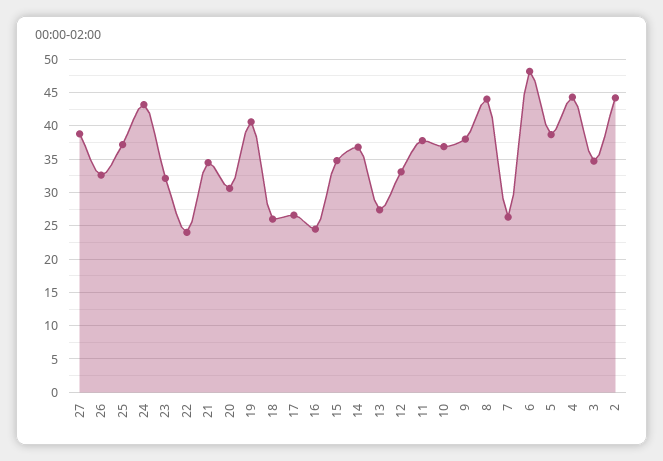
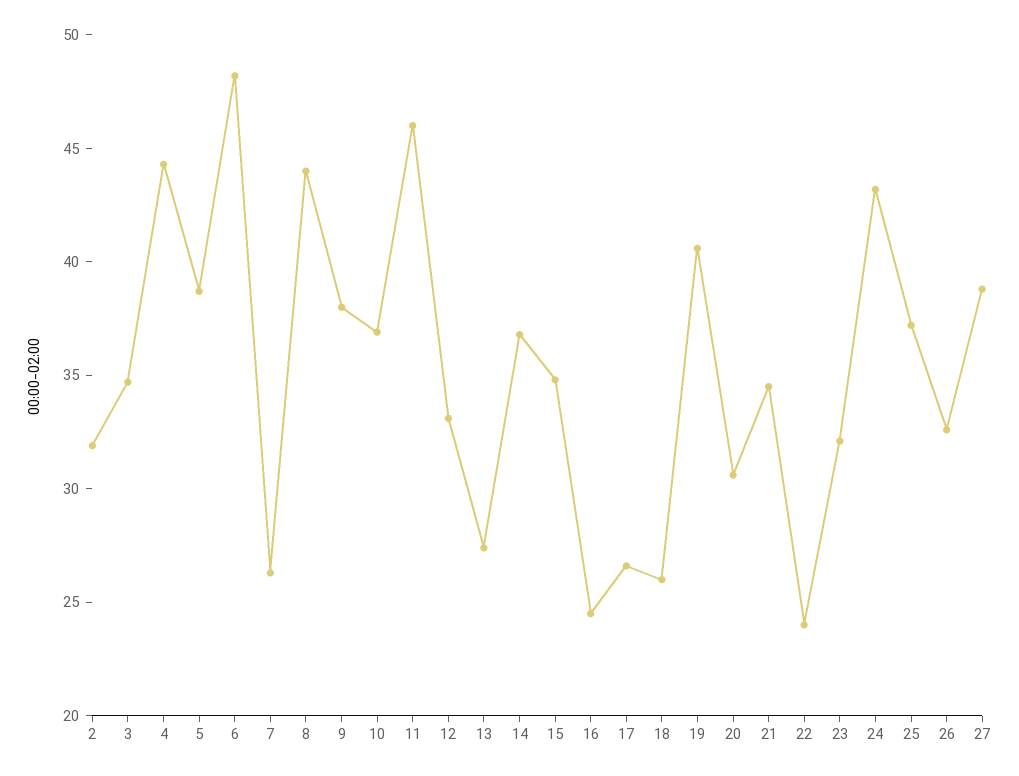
  {
    "27": 39,
    "26": 33,
    "25": 37,
    "24": 43,
    "23": 32,
    "22": 24,
    "21": 35,
    "20": 31,
    "19": 41,
    "18": 26,
    "17": 27,
    "16": 25,
    "15": 35,
    "14": 37,
    "13": 27,
    "12": 33,
-   "11": 38,
+   "11": 46,
    "10": 37,
    "9": 38,
    "8": 44,
    "7": 26,
    "6": 48,
    "5": 39,
    "4": 44,
    "3": 35,
-   "2": 44
+   "2": 32
  }

